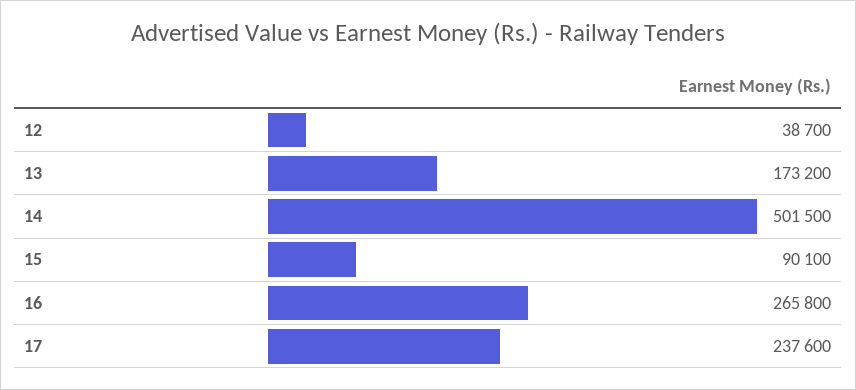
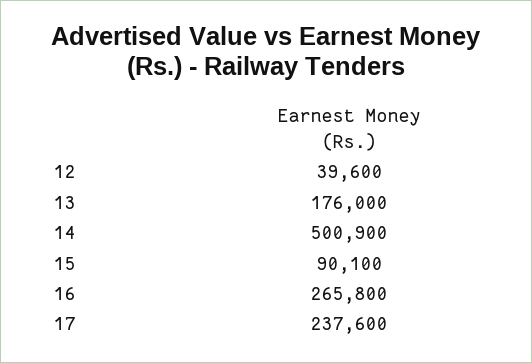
  {
-   "12": 38700,
+   "12": 39600,
-   "13": 173200,
+   "13": 176000,
-   "14": 501500,
+   "14": 500900,
    "15": 90100,
    "16": 265800,
    "17": 237600
  }

